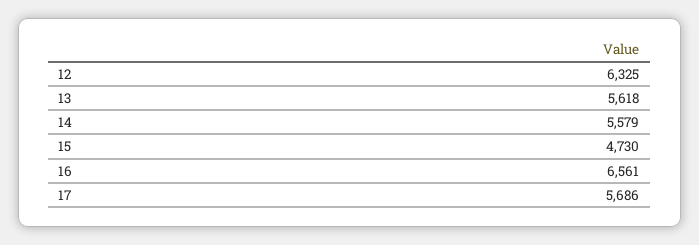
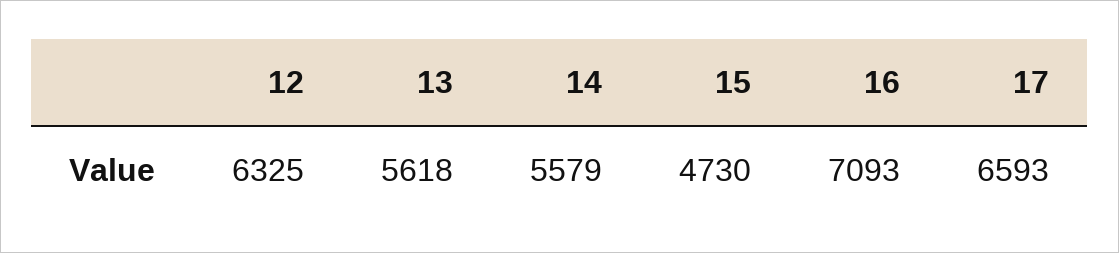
  {
    "12": 6325,
    "13": 5618,
    "14": 5579,
    "15": 4730,
-   "16": 6561,
+   "16": 7093,
-   "17": 5686
+   "17": 6593
  }

